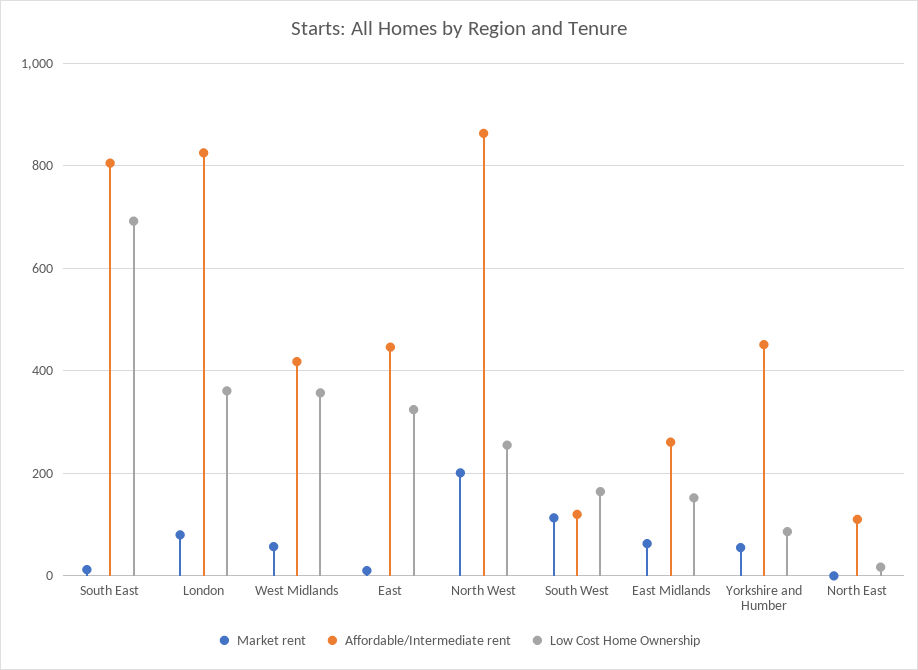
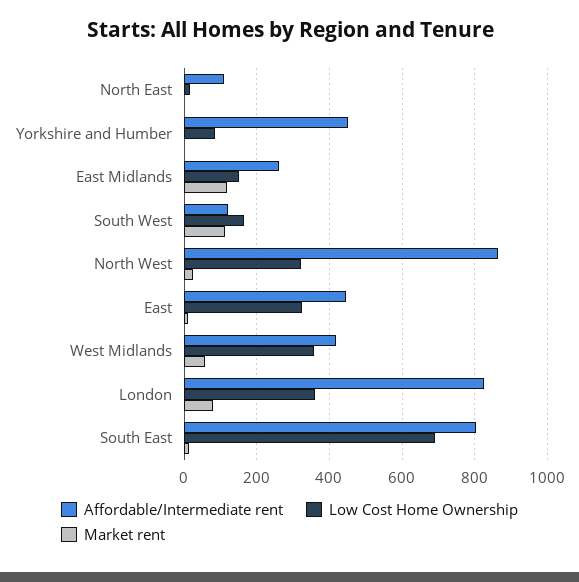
  {
    "Market rent": {
      "South East": 20,
      "London": 80,
      "West Midlands": 60,
      "East": 20,
-     "North West": 200,
+     "North West": 20,
      "South West": 120,
-     "East Midlands": 60,
+     "East Midlands": 120,
-     "Yorkshire and Humber": 60,
+     "Yorkshire and Humber": 0,
      "North East": 0
    },
    "Affordable/Intermediate rent": {
      "South East": 800,
      "London": 820,
      "West Midlands": 420,
      "East": 440,
      "North West": 860,
      "South West": 120,
      "East Midlands": 260,
      "Yorkshire and Humber": 460,
      "North East": 120
    },
    "Low Cost Home Ownership": {
      "South East": 700,
      "London": 360,
      "West Midlands": 360,
      "East": 320,
-     "North West": 260,
+     "North West": 320,
      "South West": 160,
      "East Midlands": 160,
      "Yorkshire and Humber": 80,
      "North East": 20
    }
  }

